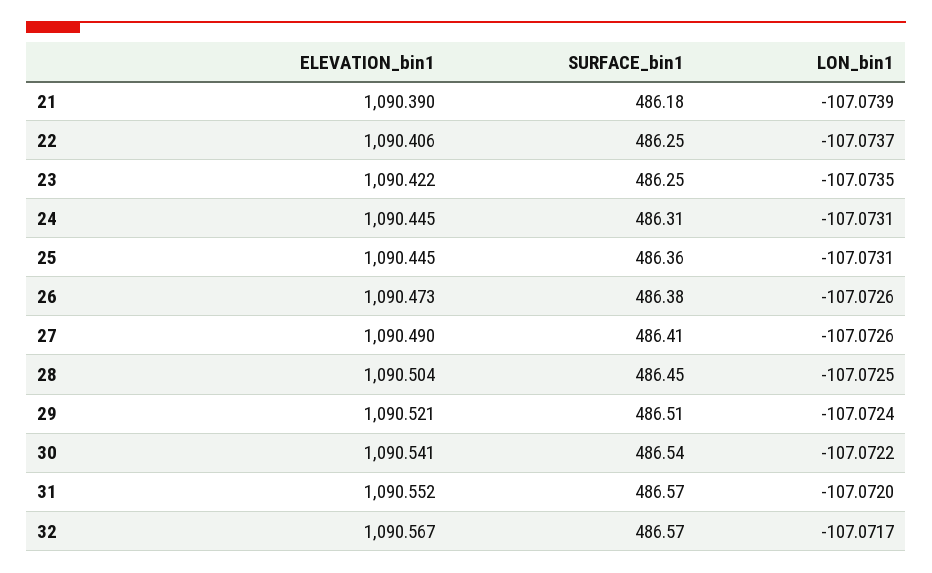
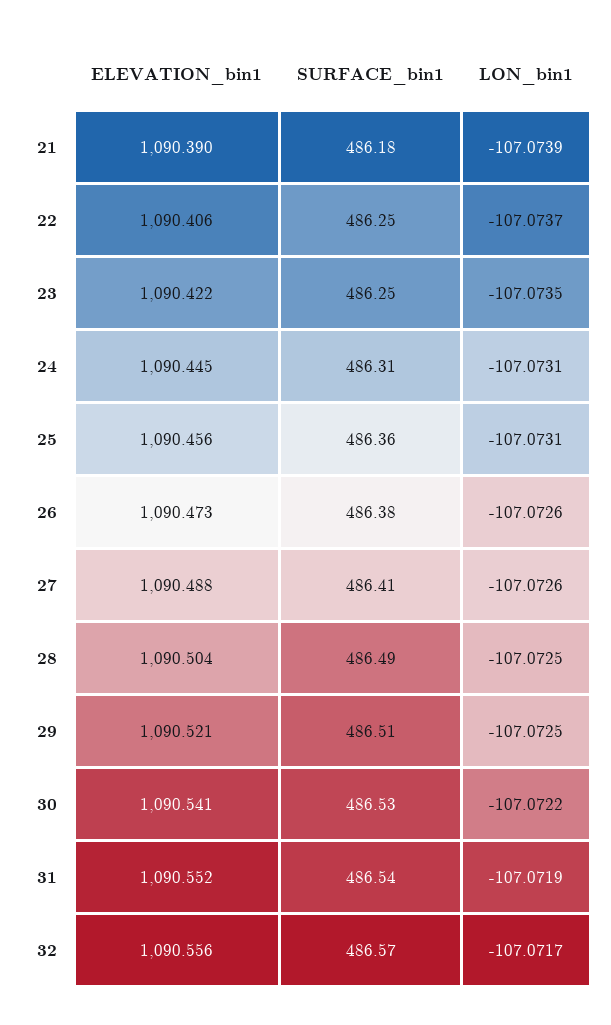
  {
    "ELEVATION_bin1": {
      "21": 1090.39,
      "22": 1090.406,
      "23": 1090.422,
      "24": 1090.445,
-     "25": 1090.445,
+     "25": 1090.456,
      "26": 1090.473,
-     "27": 1090.49,
+     "27": 1090.488,
      "28": 1090.504,
      "29": 1090.521,
      "30": 1090.541,
      "31": 1090.552,
-     "32": 1090.567
+     "32": 1090.556
    },
    "SURFACE_bin1": {
      "21": 486.18,
      "22": 486.25,
      "23": 486.25,
      "24": 486.31,
      "25": 486.36,
      "26": 486.38,
      "27": 486.41,
-     "28": 486.45,
+     "28": 486.49,
      "29": 486.51,
-     "30": 486.54,
+     "30": 486.53,
-     "31": 486.57,
+     "31": 486.54,
      "32": 486.57
    },
    "LON_bin1": {
      "21": -107.0739,
      "22": -107.0737,
      "23": -107.0735,
      "24": -107.0731,
      "25": -107.0731,
      "26": -107.0726,
      "27": -107.0726,
      "28": -107.0725,
-     "29": -107.0724,
+     "29": -107.0725,
      "30": -107.0722,
-     "31": -107.072,
+     "31": -107.0719,
      "32": -107.0717
    }
  }

